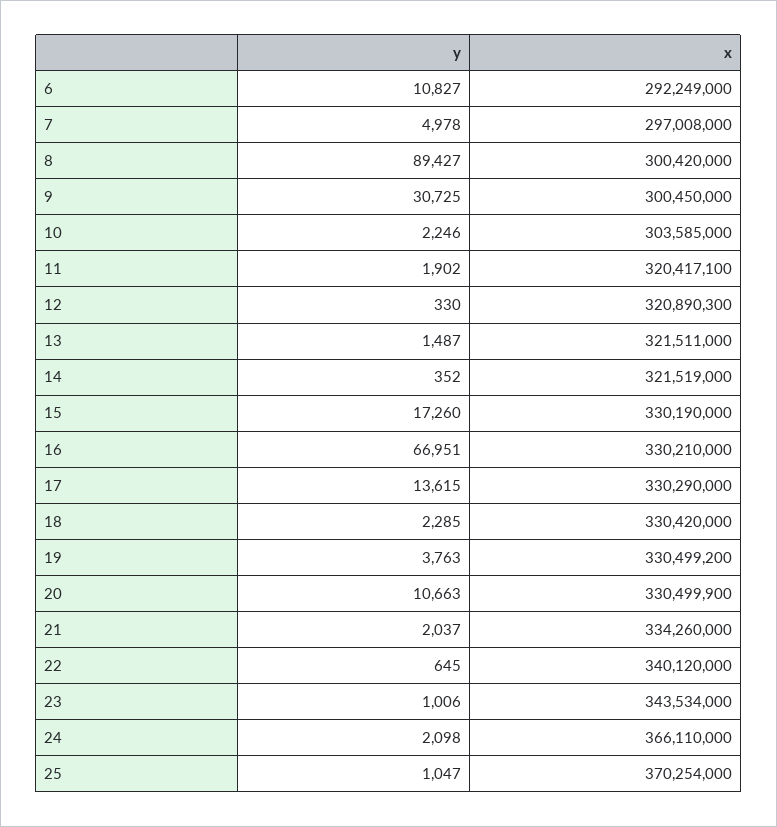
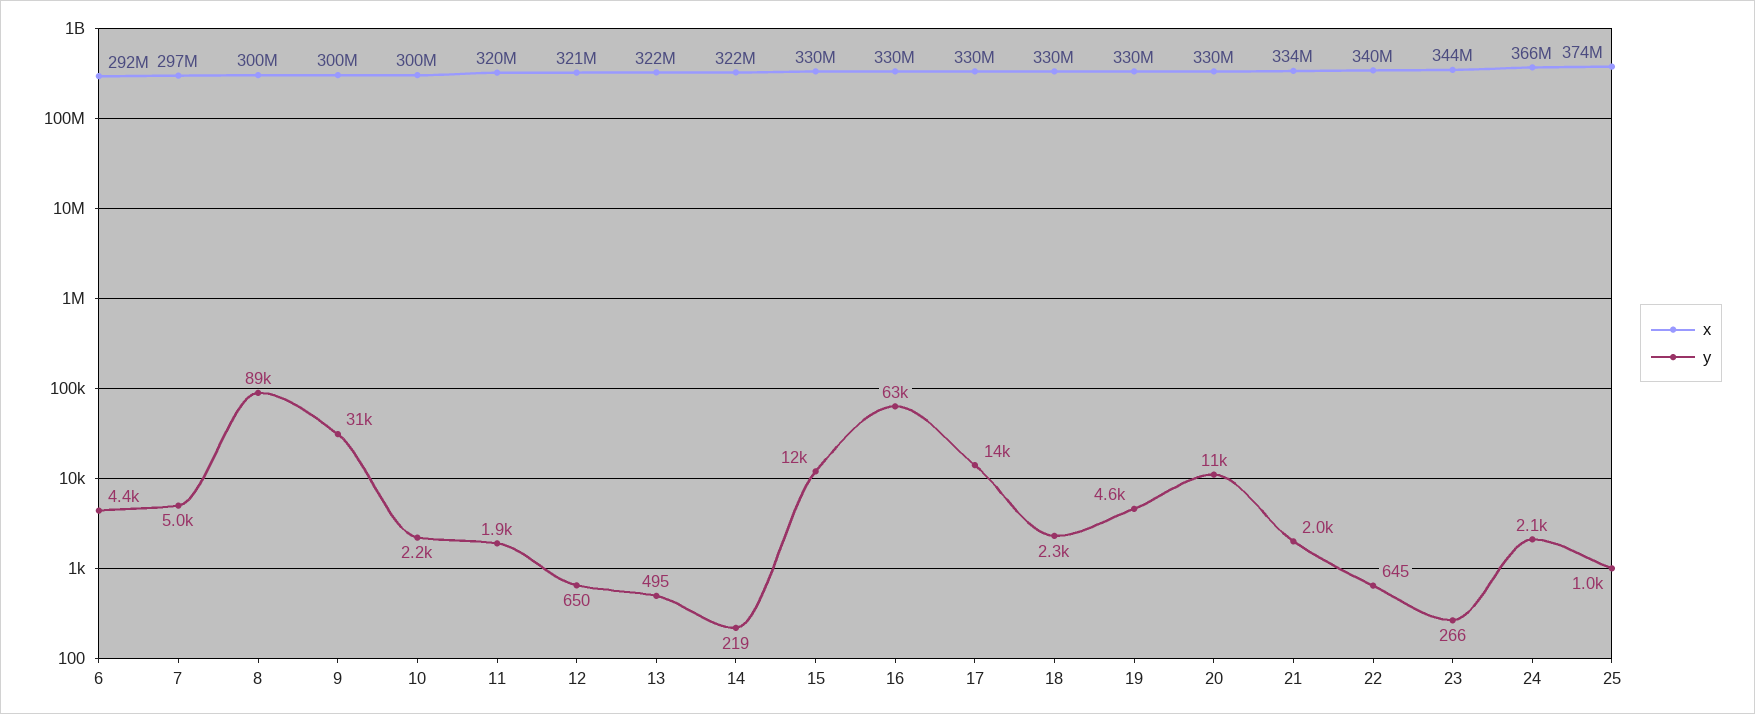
  {
    "y": {
-     "6": 10827,
+     "6": 4400,
      "7": 4978,
      "8": 89427,
      "9": 30725,
      "10": 2246,
      "11": 1902,
-     "12": 330,
+     "12": 650,
-     "13": 1487,
+     "13": 495,
-     "14": 352,
+     "14": 219,
-     "15": 17260,
+     "15": 12000,
-     "16": 66951,
+     "16": 63000,
      "17": 13615,
      "18": 2285,
-     "19": 3763,
+     "19": 4600,
      "20": 10663,
      "21": 2037,
      "22": 645,
-     "23": 1006,
+     "23": 266,
      "24": 2098,
      "25": 1047
    },
    "x": {
      "6": 292249000,
      "7": 297008000,
      "8": 300420000,
      "9": 300450000,
-     "10": 303585000,
+     "10": 300000000,
      "11": 320417100,
      "12": 320890300,
      "13": 321511000,
      "14": 321519000,
      "15": 330190000,
      "16": 330210000,
      "17": 330290000,
      "18": 330420000,
      "19": 330499200,
      "20": 330499900,
      "21": 334260000,
      "22": 340120000,
      "23": 343534000,
      "24": 366110000,
-     "25": 370254000
+     "25": 374000000
    }
  }

